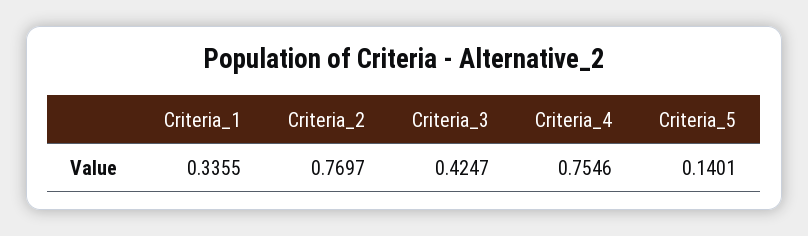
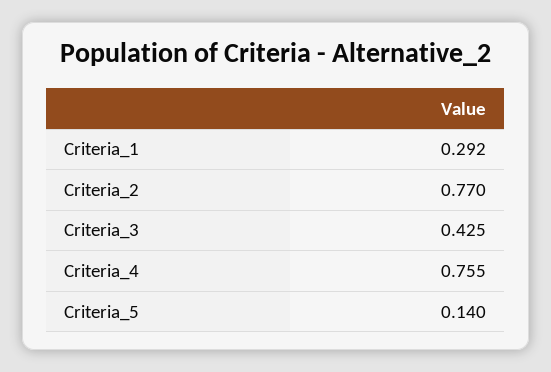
  {
-   "Criteria_1": 0.3355,
+   "Criteria_1": 0.292,
    "Criteria_2": 0.7697,
    "Criteria_3": 0.4247,
    "Criteria_4": 0.7546,
    "Criteria_5": 0.1401
  }

